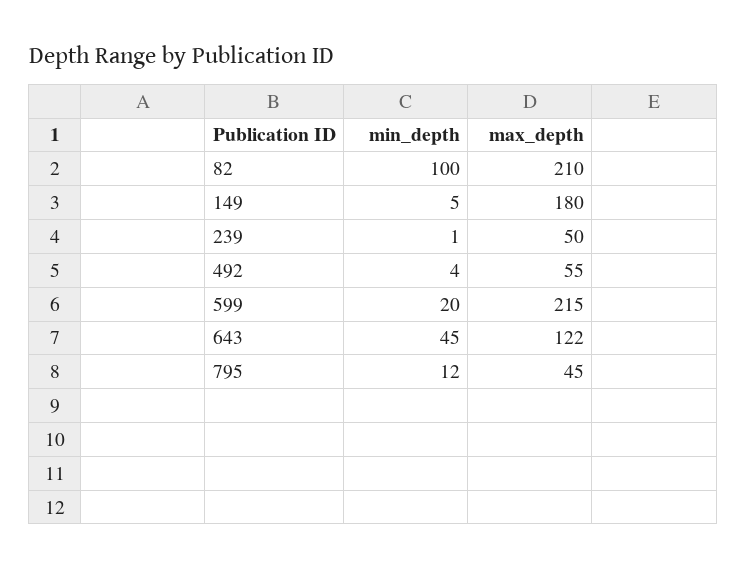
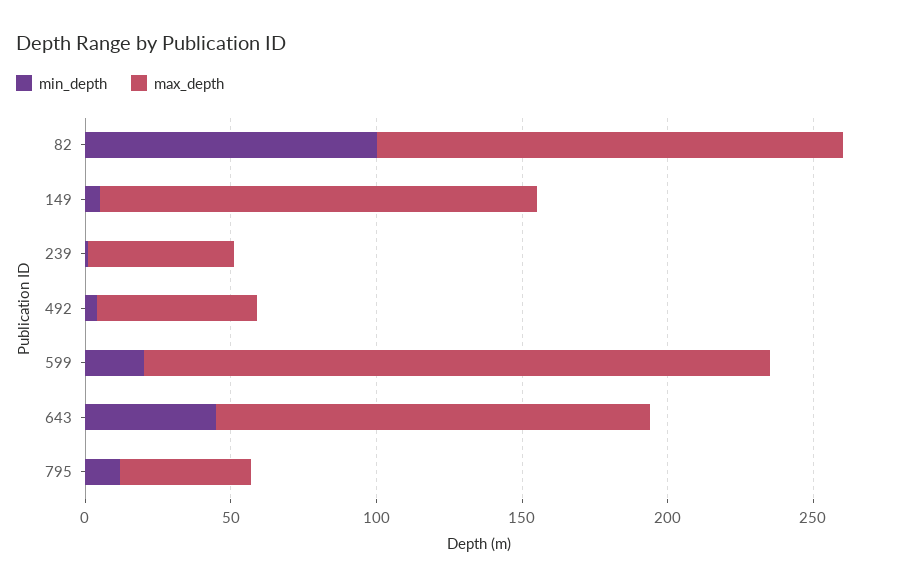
  {
    "min_depth": {
      "82": 100,
      "149": 5,
      "239": 1,
      "492": 4,
      "599": 20,
      "643": 45,
      "795": 12
    },
    "max_depth": {
-     "82": 210,
+     "82": 160,
-     "149": 180,
+     "149": 150,
      "239": 50,
      "492": 55,
      "599": 215,
-     "643": 122,
+     "643": 150,
      "795": 45
    }
  }

